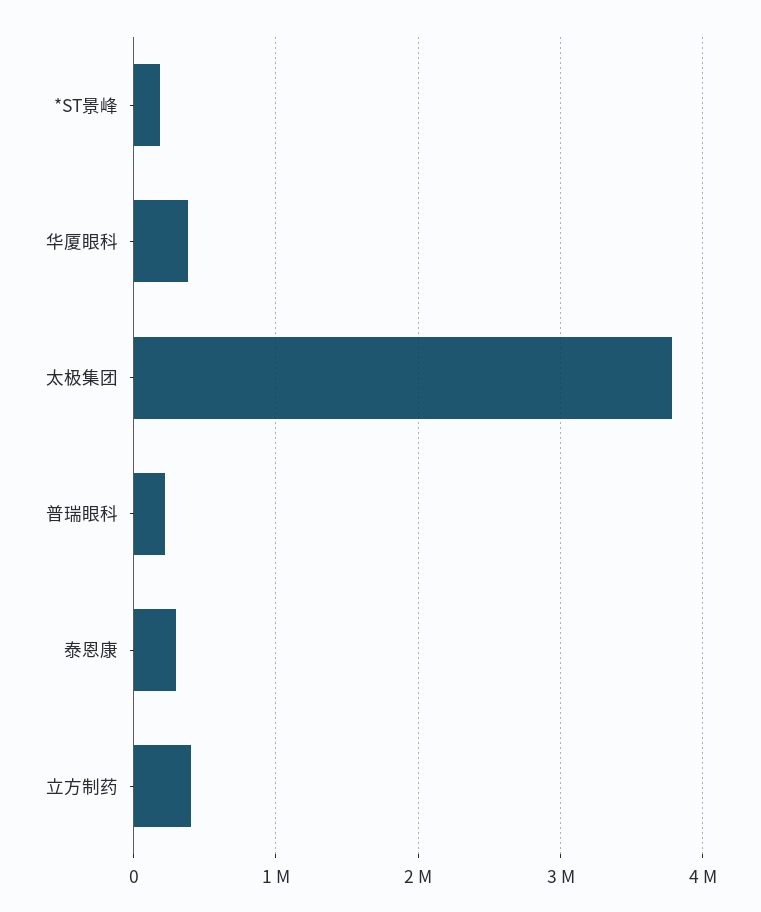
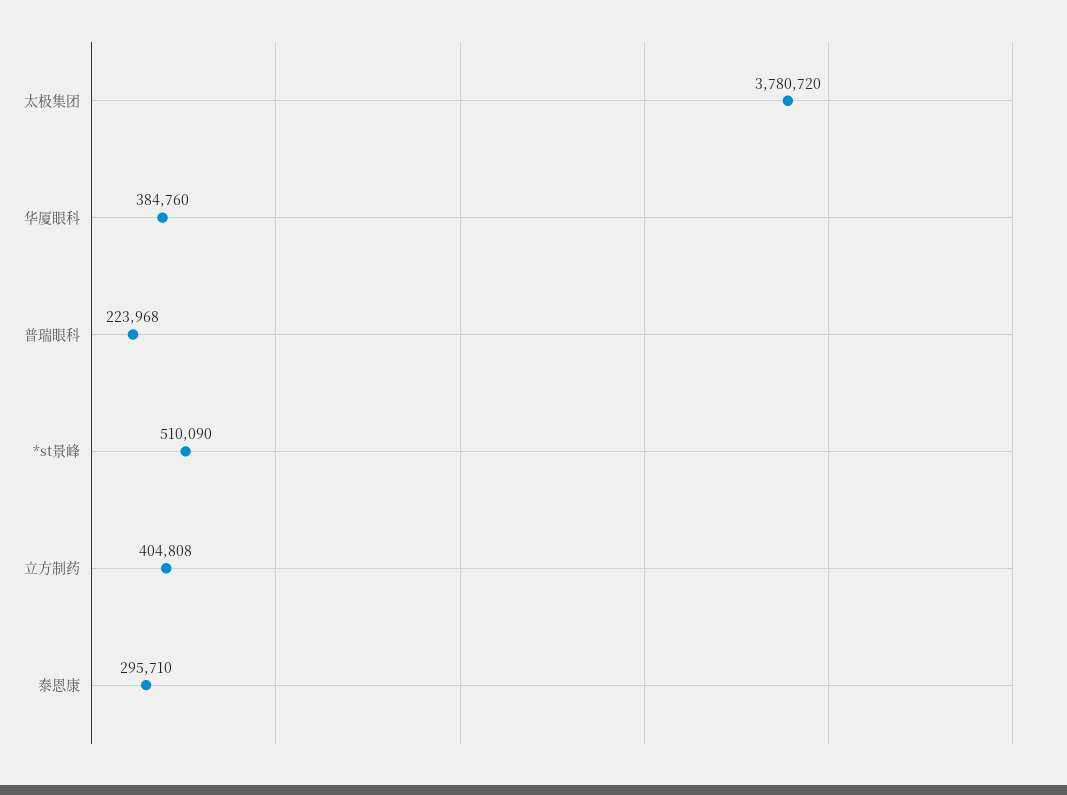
  {
-   "*ST景峰": 200000,
+   "*ST景峰": 510090,
    "华厦眼科": 384760,
    "太极集团": 3780720,
    "普瑞眼科": 223968,
    "泰恩康": 295710,
    "立方制药": 404808
  }

